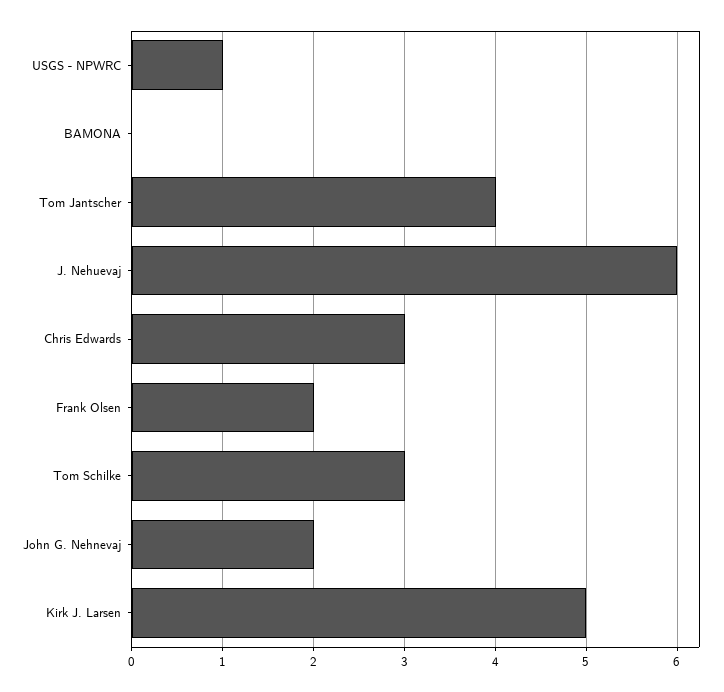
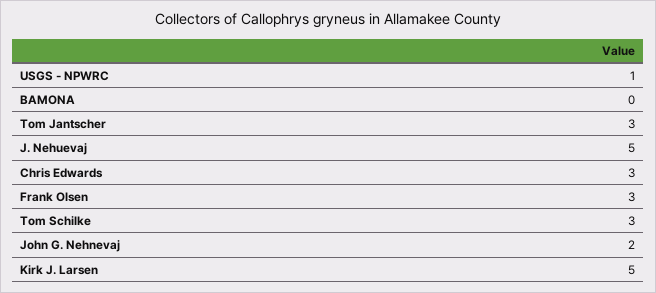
  {
    "USGS - NPWRC": 1,
    "BAMONA": 0,
-   "Tom Jantscher": 4,
+   "Tom Jantscher": 3,
-   "J. Nehuevaj": 6,
+   "J. Nehuevaj": 5,
    "Chris Edwards": 3,
-   "Frank Olsen": 2,
+   "Frank Olsen": 3,
    "Tom Schilke": 3,
    "John G. Nehnevaj": 2,
    "Kirk J. Larsen": 5
  }

